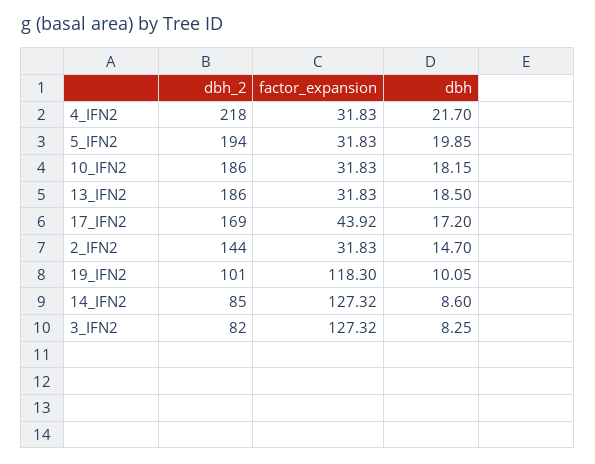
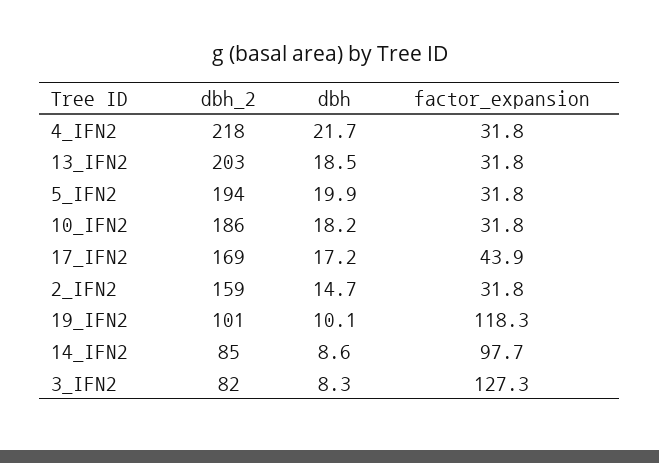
  {
    "dbh_2": {
      "4_IFN2": 218,
      "5_IFN2": 194,
      "10_IFN2": 186,
-     "13_IFN2": 186,
+     "13_IFN2": 203,
      "17_IFN2": 169,
-     "2_IFN2": 144,
+     "2_IFN2": 159,
      "19_IFN2": 101,
      "14_IFN2": 85,
      "3_IFN2": 82
    },
    "factor_expansion": {
      "4_IFN2": 31.83,
      "5_IFN2": 31.83,
      "10_IFN2": 31.83,
      "13_IFN2": 31.83,
      "17_IFN2": 43.92,
      "2_IFN2": 31.83,
      "19_IFN2": 118.3,
-     "14_IFN2": 127.32,
+     "14_IFN2": 97.7,
      "3_IFN2": 127.32
    },
    "dbh": {
      "4_IFN2": 21.7,
      "5_IFN2": 19.85,
      "10_IFN2": 18.15,
      "13_IFN2": 18.5,
      "17_IFN2": 17.2,
      "2_IFN2": 14.7,
      "19_IFN2": 10.05,
      "14_IFN2": 8.6,
      "3_IFN2": 8.25
    }
  }

